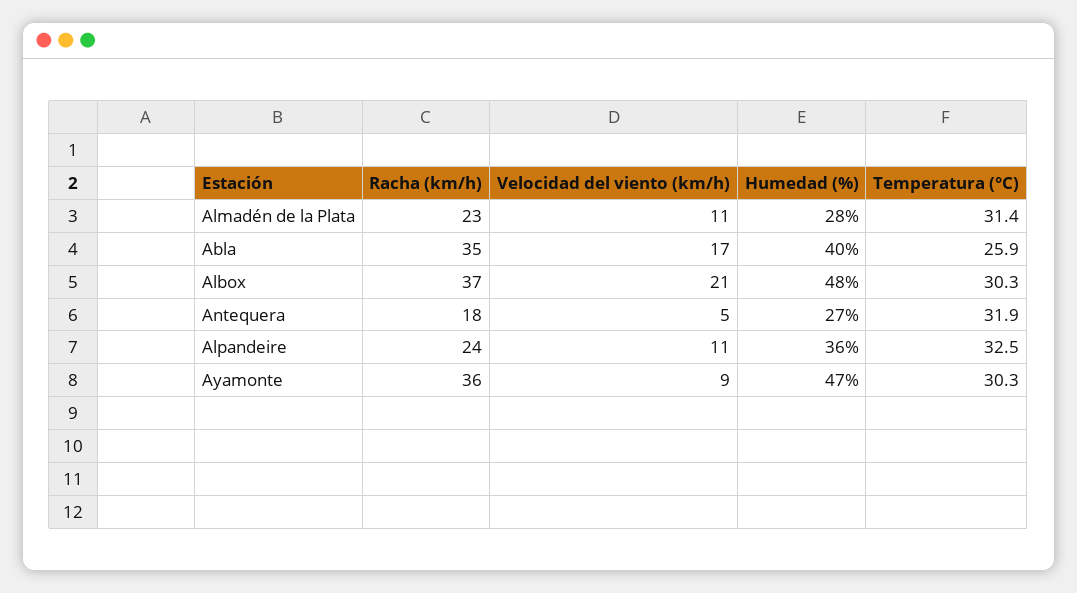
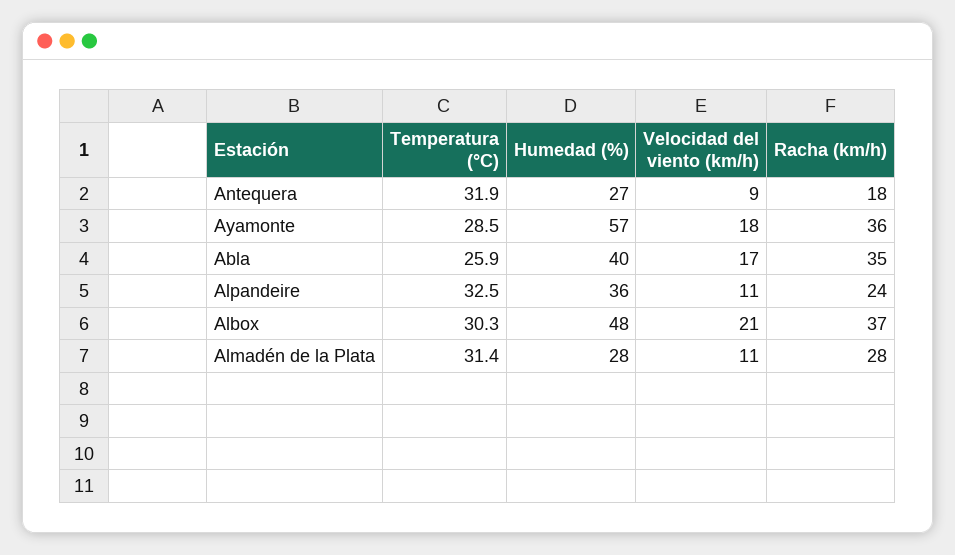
  {
    "Racha (km/h)": {
-     "Almadén de la Plata": 23,
+     "Almadén de la Plata": 28,
      "Abla": 35,
      "Albox": 37,
      "Antequera": 18,
      "Alpandeire": 24,
      "Ayamonte": 36
    },
    "Velocidad del viento (km/h)": {
      "Almadén de la Plata": 11,
      "Abla": 17,
      "Albox": 21,
-     "Antequera": 5,
+     "Antequera": 9,
      "Alpandeire": 11,
-     "Ayamonte": 9
+     "Ayamonte": 18
    },
    "Humedad (%)": {
      "Almadén de la Plata": 28,
      "Abla": 40,
      "Albox": 48,
      "Antequera": 27,
      "Alpandeire": 36,
-     "Ayamonte": 47
+     "Ayamonte": 57
    },
    "Temperatura (°C)": {
      "Almadén de la Plata": 31.4,
      "Abla": 25.9,
      "Albox": 30.3,
      "Antequera": 31.9,
      "Alpandeire": 32.5,
-     "Ayamonte": 30.3
+     "Ayamonte": 28.5
    }
  }

